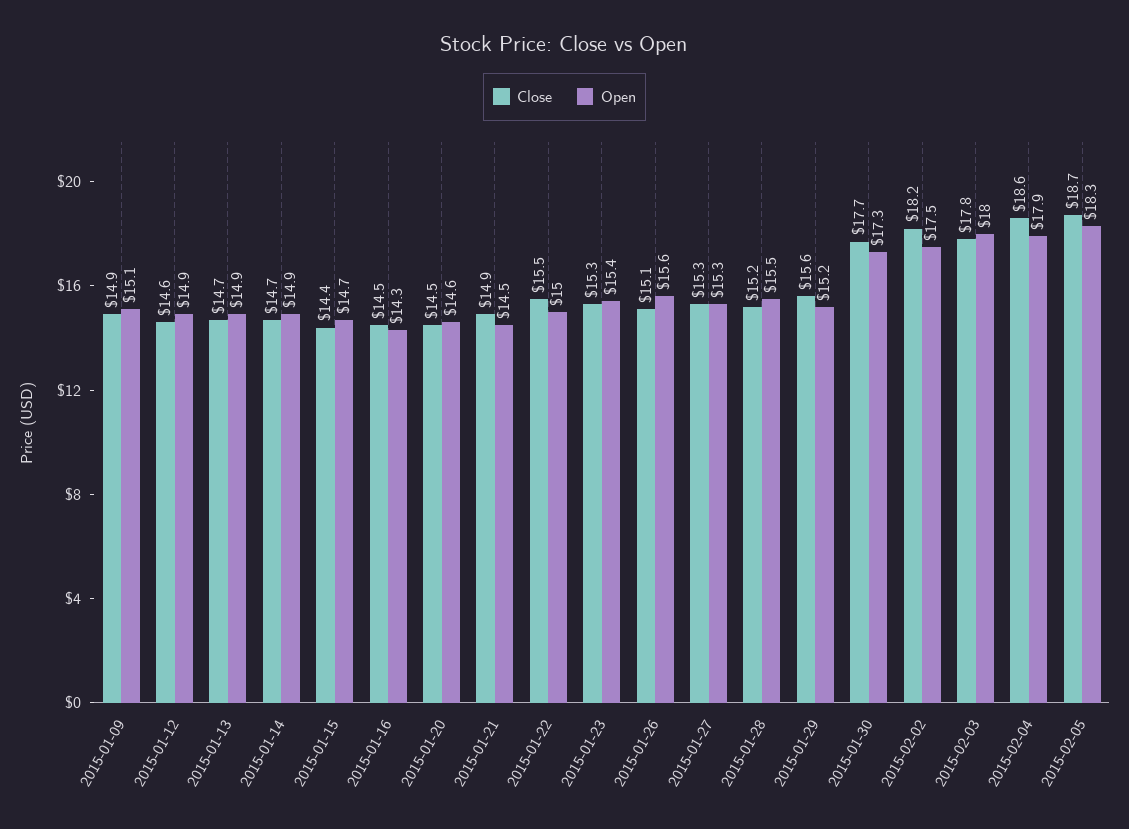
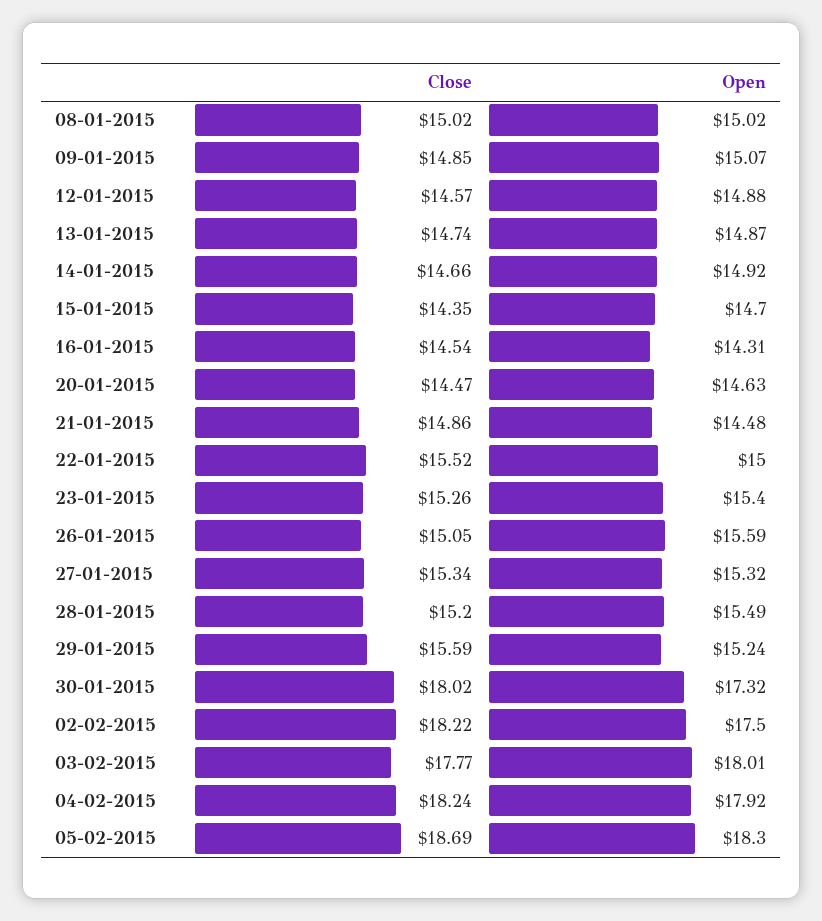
  {
    "Close": {
      "2015-01-09": 14.85,
      "2015-01-12": 14.57,
      "2015-01-13": 14.74,
      "2015-01-14": 14.66,
      "2015-01-15": 14.35,
      "2015-01-16": 14.54,
      "2015-01-20": 14.47,
      "2015-01-21": 14.86,
      "2015-01-22": 15.52,
      "2015-01-23": 15.26,
      "2015-01-26": 15.05,
      "2015-01-27": 15.34,
      "2015-01-28": 15.2,
      "2015-01-29": 15.59,
-     "2015-01-30": 17.7,
+     "2015-01-30": 18.02,
      "2015-02-02": 18.22,
      "2015-02-03": 17.77,
-     "2015-02-04": 18.6,
+     "2015-02-04": 18.24,
-     "2015-02-05": 18.69
+     "2015-02-05": 18.69,
+     "08-01-2015": 15.02
    },
    "Open": {
      "2015-01-09": 15.07,
      "2015-01-12": 14.88,
      "2015-01-13": 14.87,
      "2015-01-14": 14.92,
      "2015-01-15": 14.7,
      "2015-01-16": 14.31,
      "2015-01-20": 14.63,
      "2015-01-21": 14.48,
      "2015-01-22": 15,
      "2015-01-23": 15.4,
      "2015-01-26": 15.59,
      "2015-01-27": 15.32,
      "2015-01-28": 15.49,
      "2015-01-29": 15.24,
      "2015-01-30": 17.32,
      "2015-02-02": 17.5,
      "2015-02-03": 18.01,
      "2015-02-04": 17.92,
-     "2015-02-05": 18.3
+     "2015-02-05": 18.3,
+     "08-01-2015": 15.02
    }
  }

